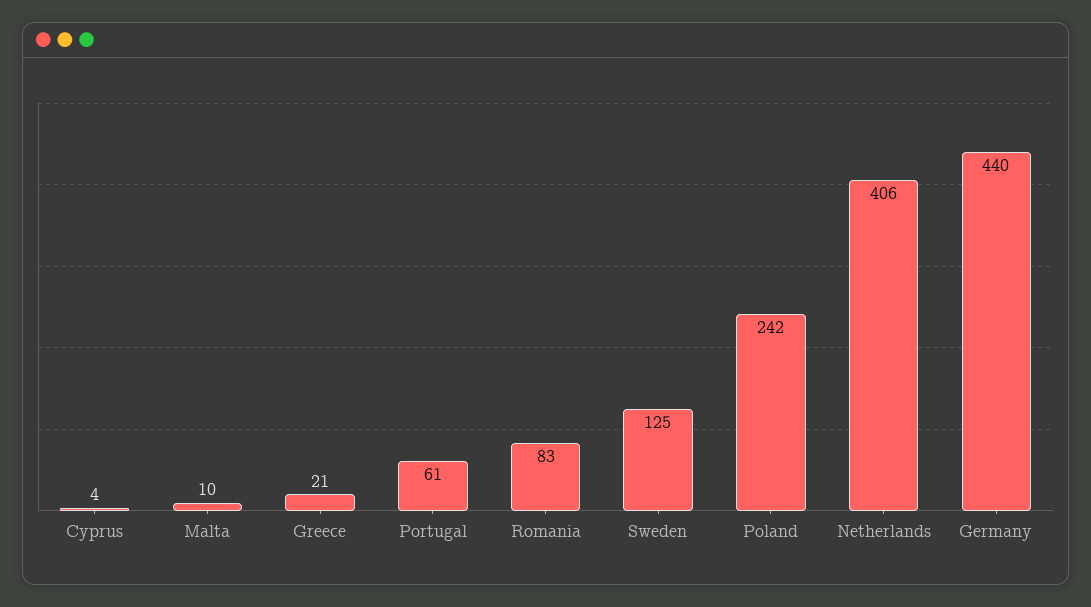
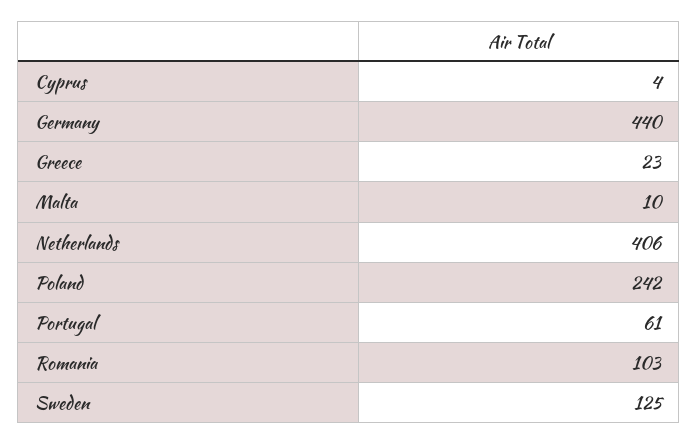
  {
    "Cyprus": 4,
    "Malta": 10,
-   "Greece": 21,
+   "Greece": 23,
    "Portugal": 61,
-   "Romania": 83,
+   "Romania": 103,
    "Sweden": 125,
    "Poland": 242,
    "Netherlands": 406,
    "Germany": 440
  }

